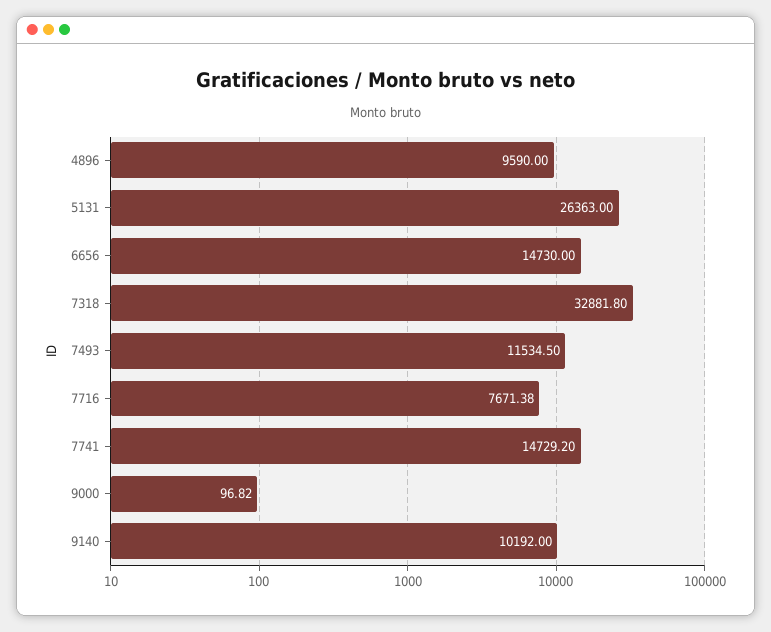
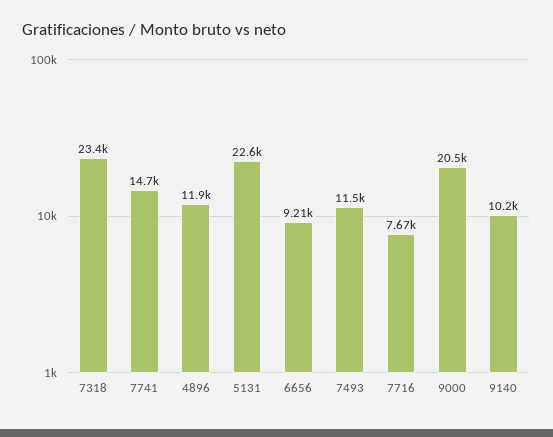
  {
-   "4896": 9590,
+   "4896": 11900,
-   "5131": 26363,
+   "5131": 22600,
-   "6656": 14730,
+   "6656": 9210,
-   "7318": 32881.8,
+   "7318": 23400,
    "7493": 11534.5,
    "7716": 7671.38,
    "7741": 14729.2,
-   "9000": 96.82,
+   "9000": 20500,
    "9140": 10192
  }

